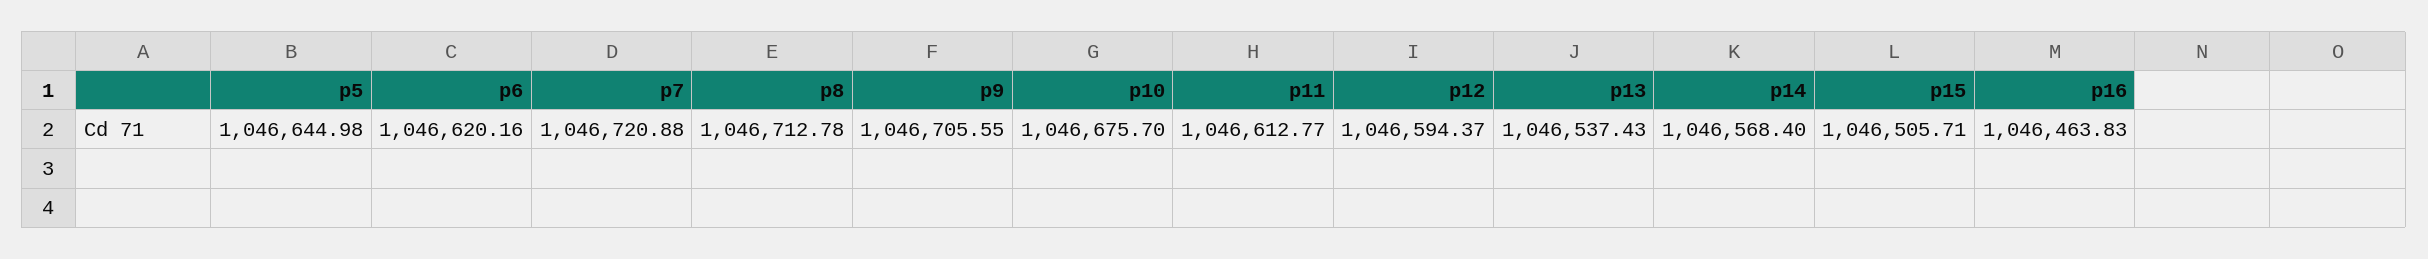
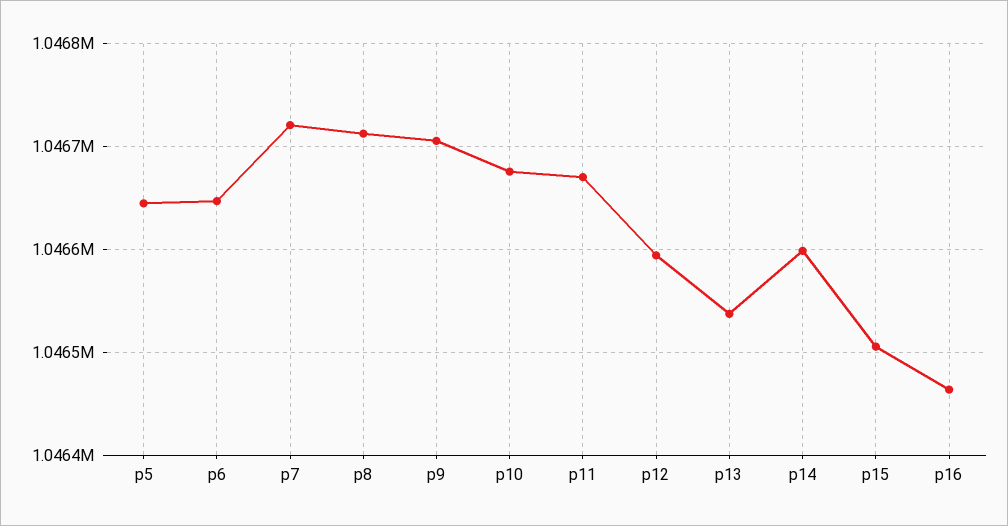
  {
    "p5": 1046644.98,
-   "p6": 1046620.16,
+   "p6": 1046650,
    "p7": 1046720.88,
    "p8": 1046712.78,
    "p9": 1046705.55,
    "p10": 1046675.7,
-   "p11": 1046612.77,
+   "p11": 1046670,
    "p12": 1046594.37,
    "p13": 1046537.43,
-   "p14": 1046568.4,
+   "p14": 1046600,
    "p15": 1046505.71,
    "p16": 1046463.83
  }

